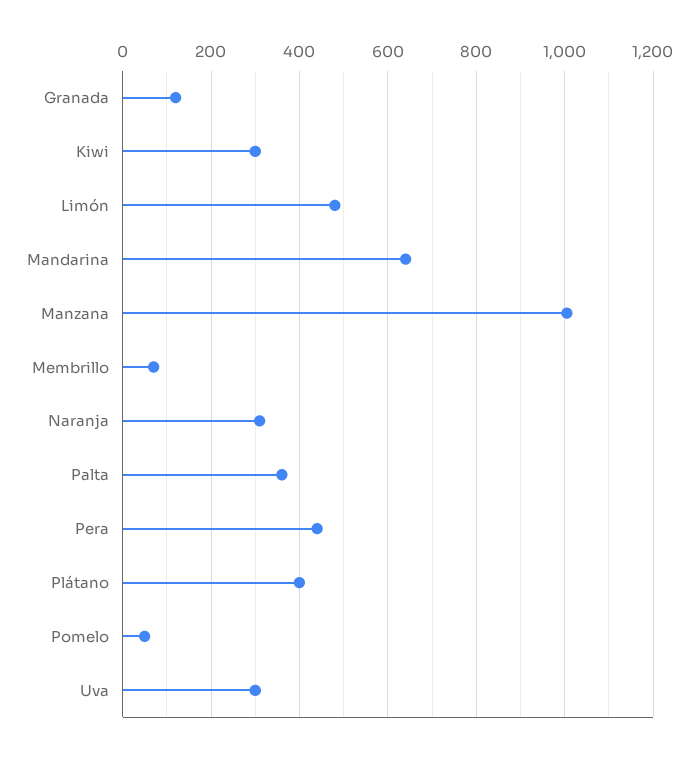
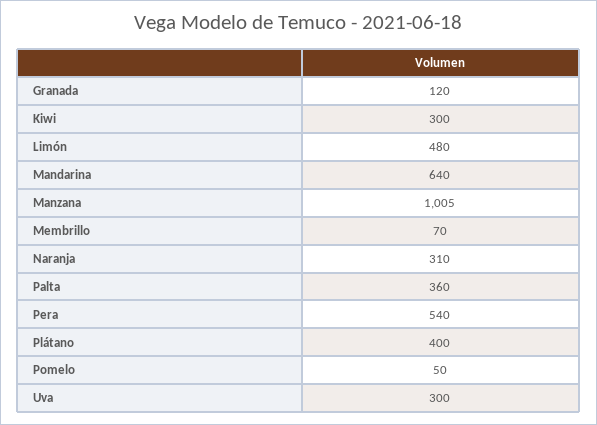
  {
    "Granada": 120,
    "Kiwi": 300,
    "Limón": 480,
    "Mandarina": 640,
    "Manzana": 1005,
    "Membrillo": 70,
    "Naranja": 310,
    "Palta": 360,
-   "Pera": 440,
+   "Pera": 540,
    "Plátano": 400,
    "Pomelo": 50,
    "Uva": 300
  }

